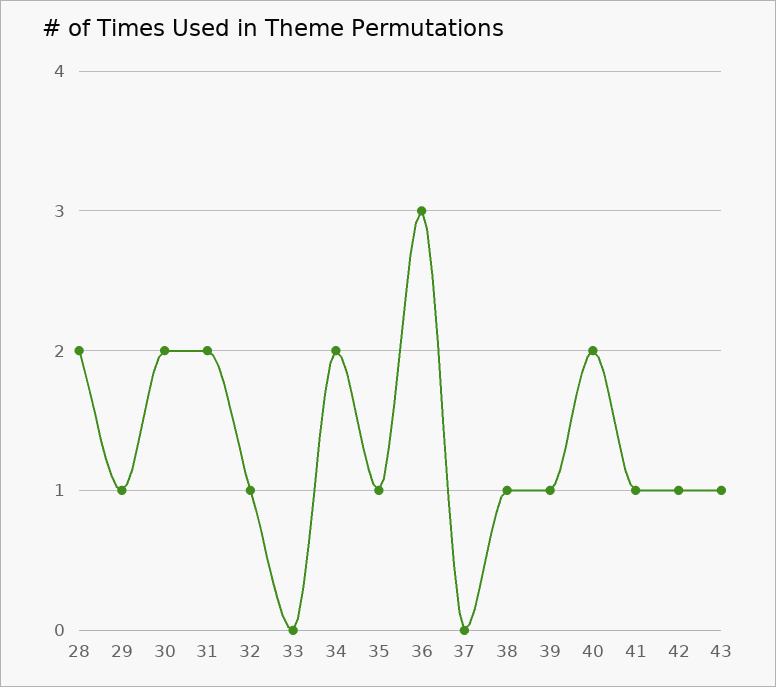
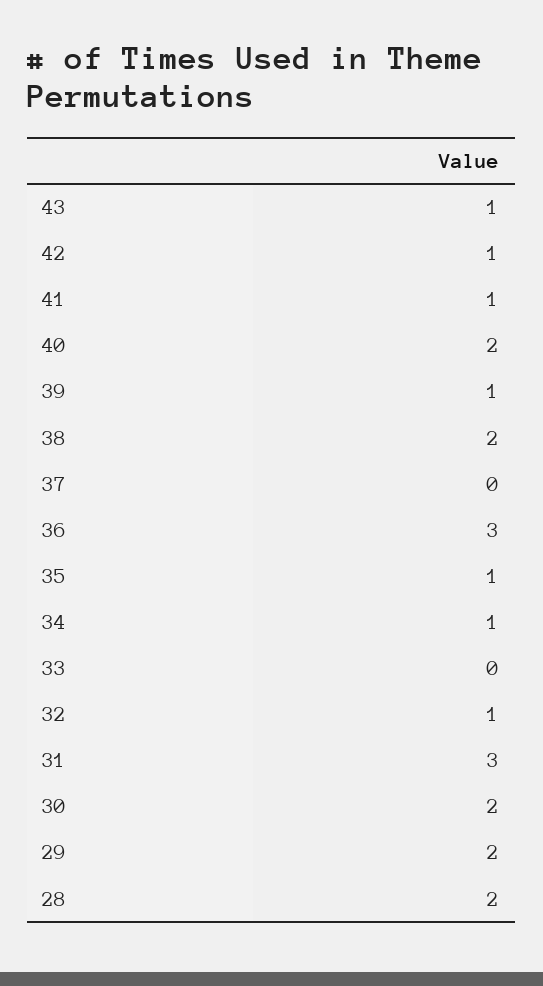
  {
    "28": 2,
-   "29": 1,
+   "29": 2,
    "30": 2,
-   "31": 2,
+   "31": 3,
    "32": 1,
    "33": 0,
-   "34": 2,
+   "34": 1,
    "35": 1,
    "36": 3,
    "37": 0,
-   "38": 1,
+   "38": 2,
    "39": 1,
    "40": 2,
    "41": 1,
    "42": 1,
    "43": 1
  }

